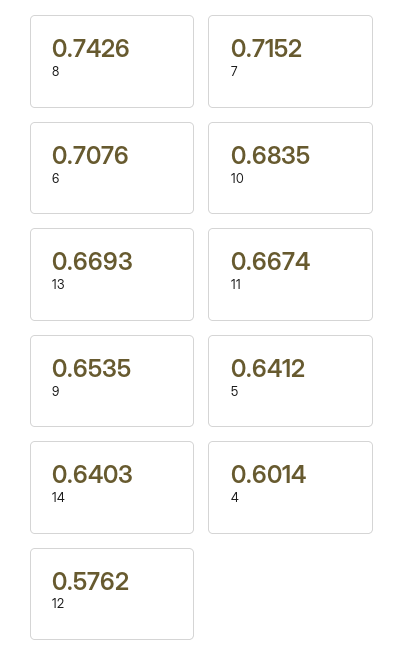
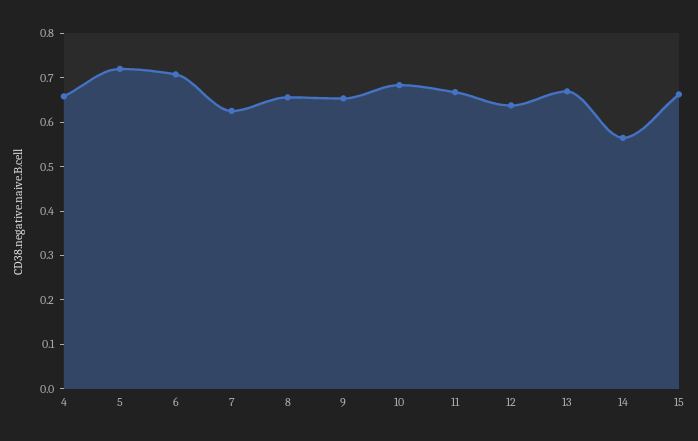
  {
-   "8": 0.7426,
+   "8": 0.66,
-   "7": 0.7152,
+   "7": 0.62,
    "6": 0.7076,
    "10": 0.6835,
    "13": 0.6693,
    "11": 0.6674,
    "9": 0.6535,
-   "5": 0.6412,
+   "5": 0.72,
-   "14": 0.6403,
+   "14": 0.56,
-   "4": 0.6014,
+   "4": 0.66,
-   "12": 0.5762
+   "12": 0.64,
+   "15": 0.66
  }

